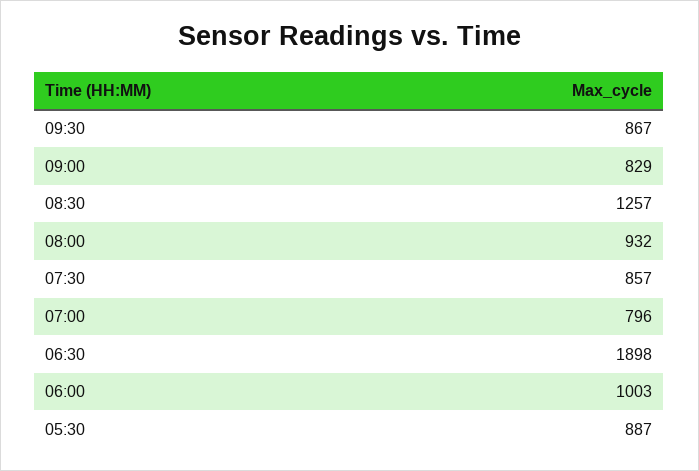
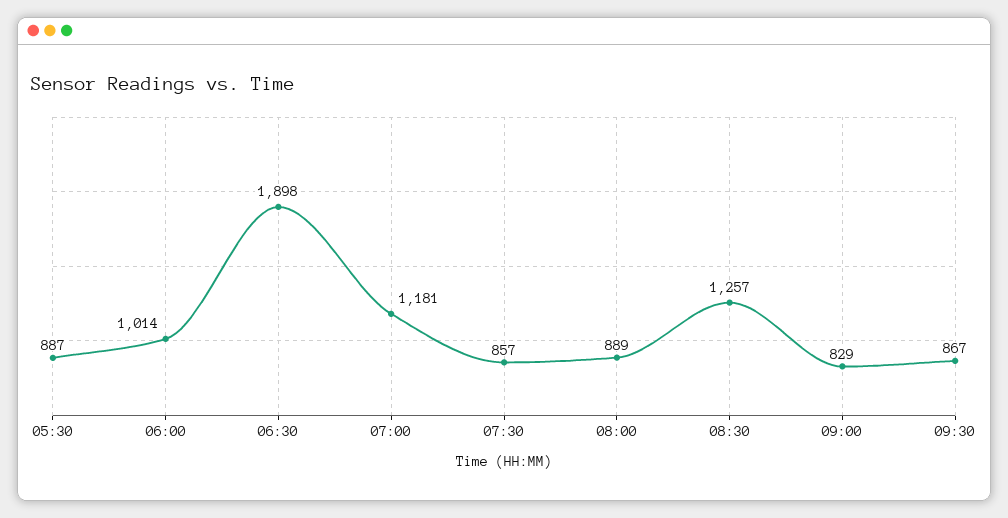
  {
    "09:30": 867,
    "09:00": 829,
    "08:30": 1257,
-   "08:00": 932,
+   "08:00": 889,
    "07:30": 857,
-   "07:00": 796,
+   "07:00": 1181,
    "06:30": 1898,
-   "06:00": 1003,
+   "06:00": 1014,
    "05:30": 887
  }

